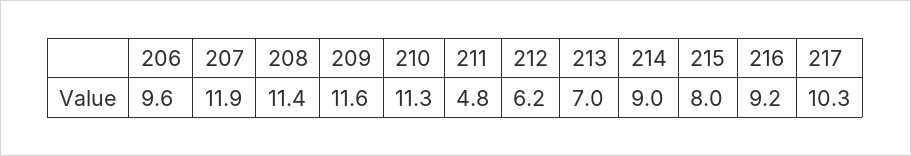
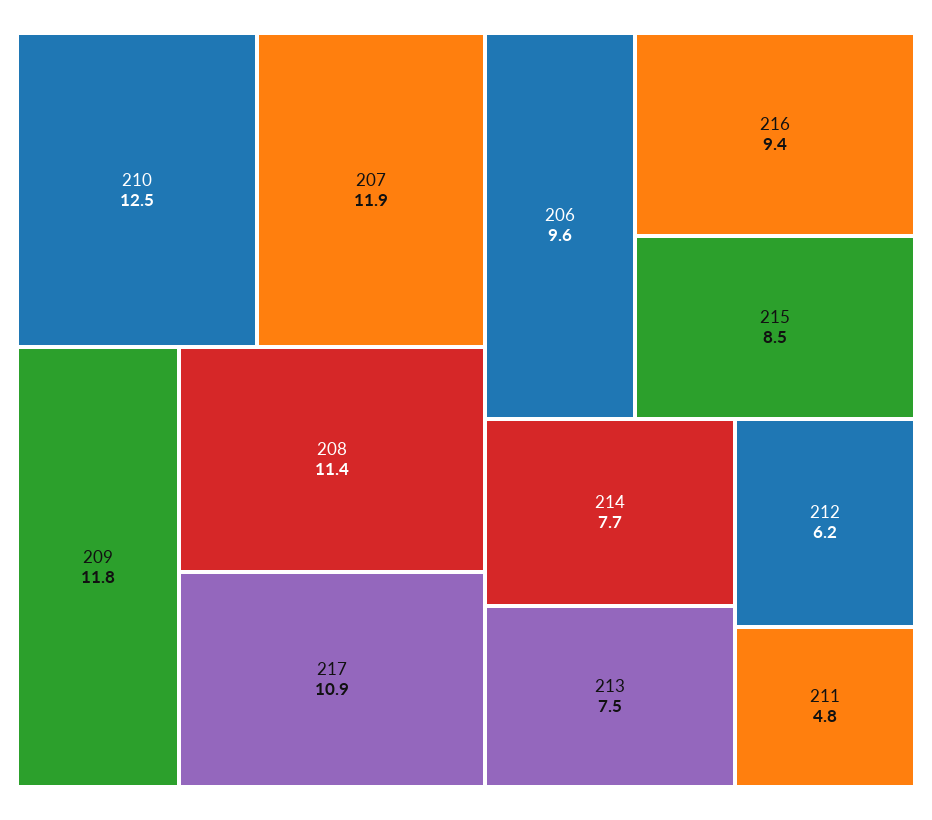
  {
    "206": 9.6,
    "207": 11.9,
    "208": 11.4,
-   "209": 11.6,
+   "209": 11.8,
-   "210": 11.3,
+   "210": 12.5,
    "211": 4.8,
    "212": 6.2,
-   "213": 7,
+   "213": 7.5,
-   "214": 9,
+   "214": 7.7,
-   "215": 8,
+   "215": 8.5,
-   "216": 9.2,
+   "216": 9.4,
-   "217": 10.3
+   "217": 10.9
  }

